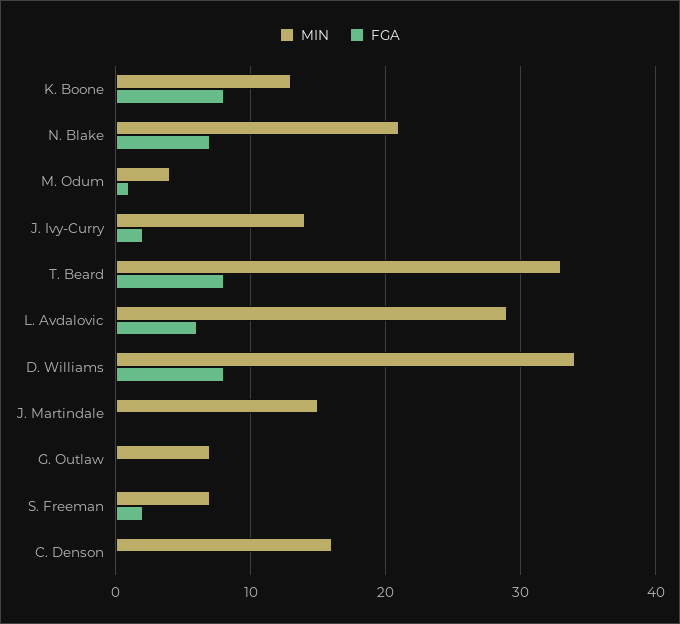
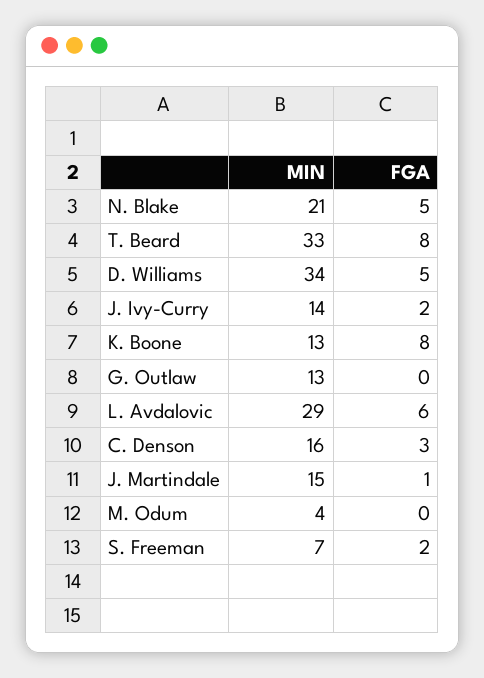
  {
    "MIN": {
      "K. Boone": 13,
      "N. Blake": 21,
      "M. Odum": 4,
      "J. Ivy-Curry": 14,
      "T. Beard": 33,
      "L. Avdalovic": 29,
      "D. Williams": 34,
      "J. Martindale": 15,
-     "G. Outlaw": 7,
+     "G. Outlaw": 13,
      "S. Freeman": 7,
      "C. Denson": 16
    },
    "FGA": {
      "K. Boone": 8,
-     "N. Blake": 7,
+     "N. Blake": 5,
-     "M. Odum": 1,
+     "M. Odum": 0,
      "J. Ivy-Curry": 2,
      "T. Beard": 8,
      "L. Avdalovic": 6,
-     "D. Williams": 8,
+     "D. Williams": 5,
-     "J. Martindale": 0,
+     "J. Martindale": 1,
      "G. Outlaw": 0,
      "S. Freeman": 2,
-     "C. Denson": 0
+     "C. Denson": 3
    }
  }

